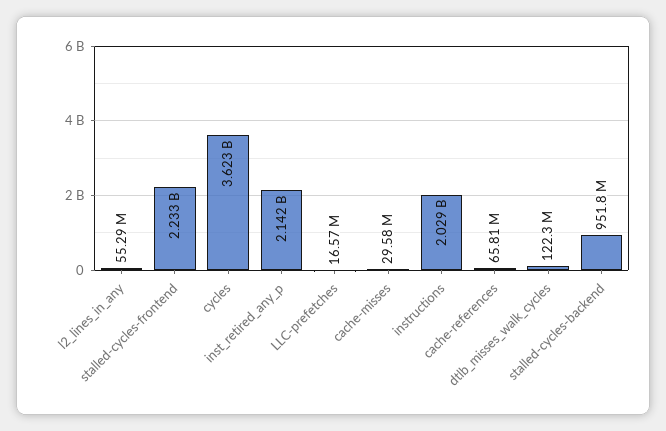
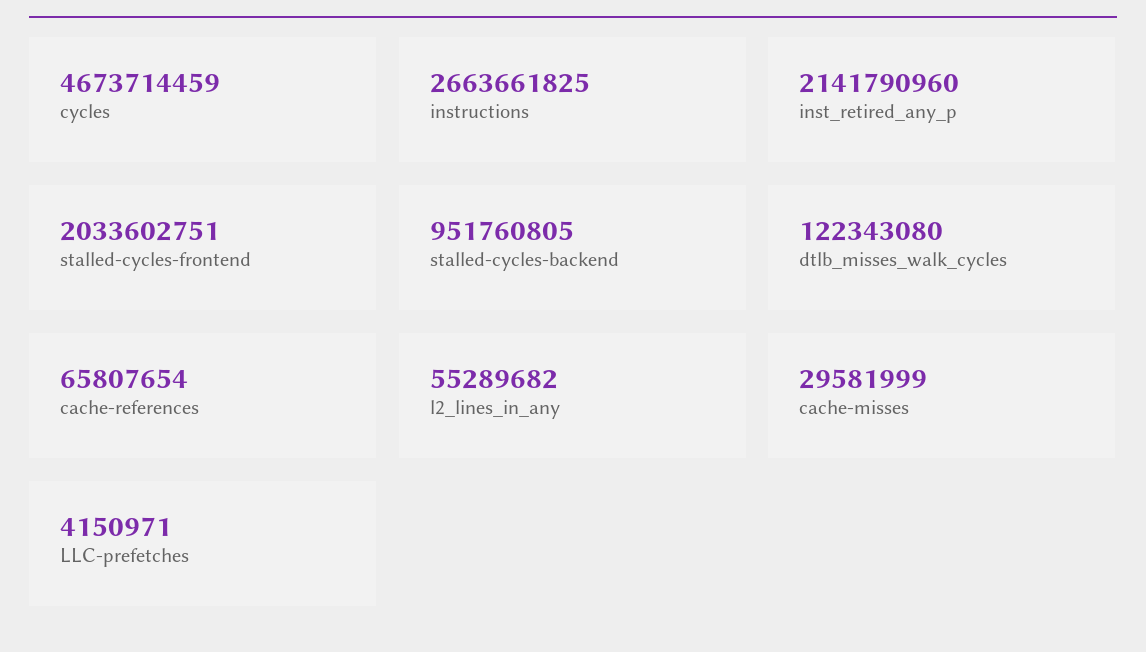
  {
    "l2_lines_in_any": 55289682,
-   "stalled-cycles-frontend": 2233000000,
+   "stalled-cycles-frontend": 2033602751,
-   "cycles": 3623000000,
+   "cycles": 4673714459,
    "inst_retired_any_p": 2141790960,
-   "LLC-prefetches": 16570000,
+   "LLC-prefetches": 4150971,
    "cache-misses": 29581999,
-   "instructions": 2029000000,
+   "instructions": 2663661825,
    "cache-references": 65807654,
    "dtlb_misses_walk_cycles": 122343080,
    "stalled-cycles-backend": 951760805
  }

